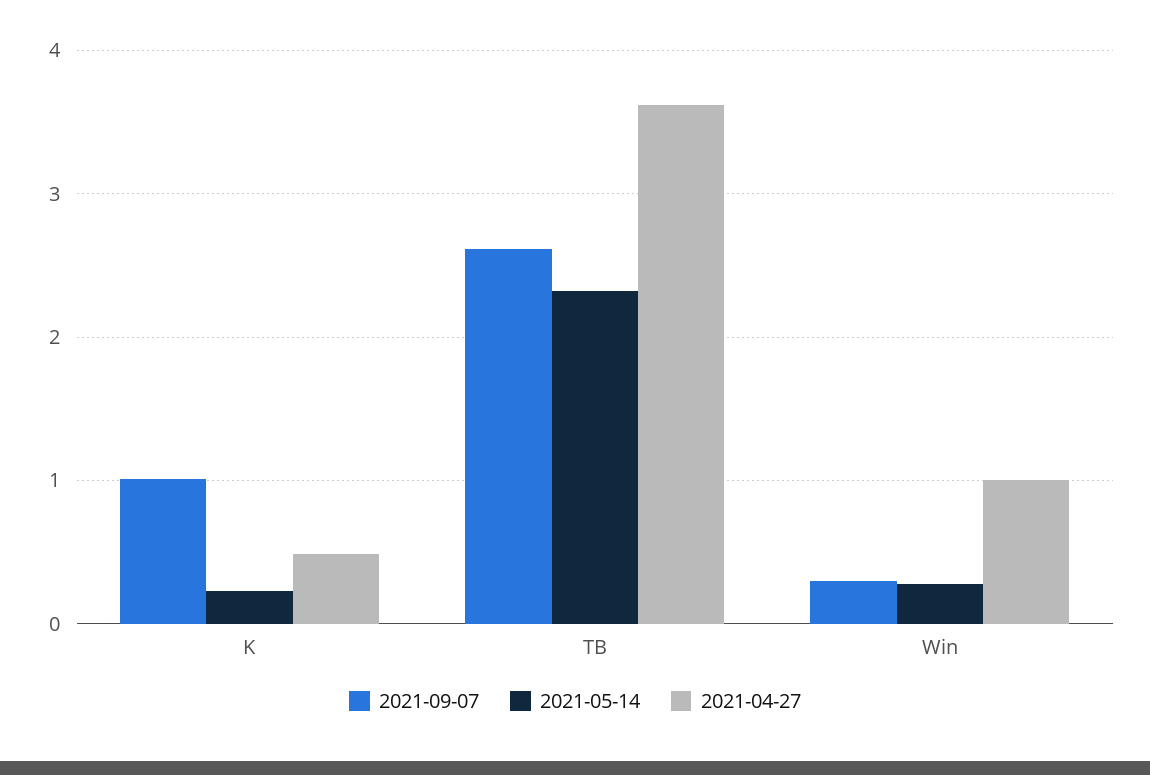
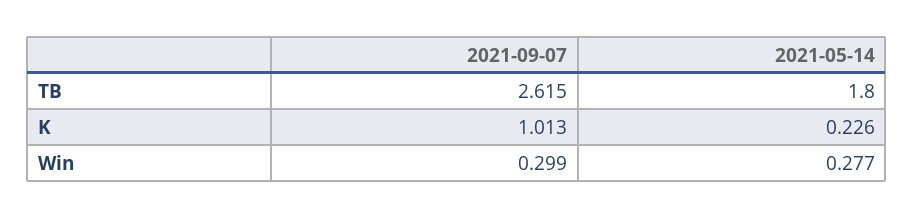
  {
    "2021-09-07": {
      "K": 1.013,
      "TB": 2.615,
      "Win": 0.299
    },
    "2021-05-14": {
      "K": 0.226,
-     "TB": 2.3,
+     "TB": 1.8,
      "Win": 0.277
-   },
+   }
-   "2021-04-27": {
-     "K": 0.5,
-     "TB": 3.6,
-     "Win": 1
-   }
  }

